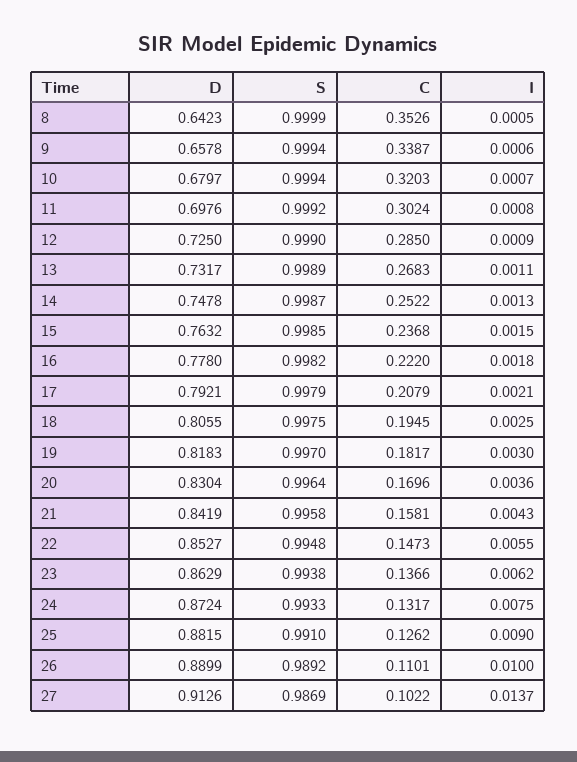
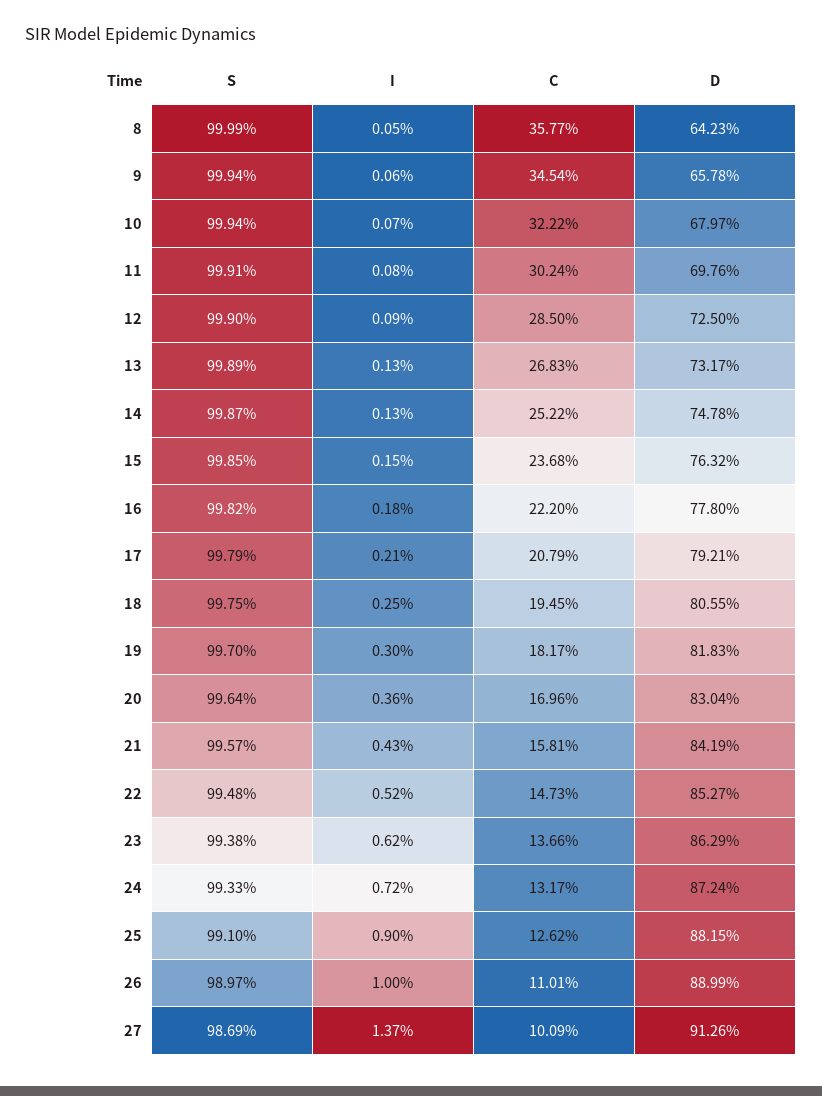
  {
    "D": {
      "8": 0.6423,
      "9": 0.6578,
      "10": 0.6797,
      "11": 0.6976,
      "12": 0.725,
      "13": 0.7317,
      "14": 0.7478,
      "15": 0.7632,
      "16": 0.778,
      "17": 0.7921,
      "18": 0.8055,
      "19": 0.8183,
      "20": 0.8304,
      "21": 0.8419,
      "22": 0.8527,
      "23": 0.8629,
      "24": 0.8724,
      "25": 0.8815,
      "26": 0.8899,
      "27": 0.9126
    },
    "S": {
      "8": 0.9999,
      "9": 0.9994,
      "10": 0.9994,
-     "11": 0.9992,
+     "11": 0.9991,
      "12": 0.999,
      "13": 0.9989,
      "14": 0.9987,
      "15": 0.9985,
      "16": 0.9982,
      "17": 0.9979,
      "18": 0.9975,
      "19": 0.997,
      "20": 0.9964,
-     "21": 0.9958,
+     "21": 0.9957,
      "22": 0.9948,
      "23": 0.9938,
      "24": 0.9933,
      "25": 0.991,
-     "26": 0.9892,
+     "26": 0.9897,
      "27": 0.9869
    },
    "C": {
-     "8": 0.3526,
+     "8": 0.3577,
-     "9": 0.3387,
+     "9": 0.3454,
-     "10": 0.3203,
+     "10": 0.3222,
      "11": 0.3024,
      "12": 0.285,
      "13": 0.2683,
      "14": 0.2522,
      "15": 0.2368,
      "16": 0.222,
      "17": 0.2079,
      "18": 0.1945,
      "19": 0.1817,
      "20": 0.1696,
      "21": 0.1581,
      "22": 0.1473,
      "23": 0.1366,
      "24": 0.1317,
      "25": 0.1262,
      "26": 0.1101,
-     "27": 0.1022
+     "27": 0.1009
    },
    "I": {
      "8": 0.0005,
      "9": 0.0006,
      "10": 0.0007,
      "11": 0.0008,
      "12": 0.0009,
-     "13": 0.0011,
+     "13": 0.0013,
      "14": 0.0013,
      "15": 0.0015,
      "16": 0.0018,
      "17": 0.0021,
      "18": 0.0025,
      "19": 0.003,
      "20": 0.0036,
      "21": 0.0043,
-     "22": 0.0055,
+     "22": 0.0052,
      "23": 0.0062,
-     "24": 0.0075,
+     "24": 0.0072,
      "25": 0.009,
      "26": 0.01,
      "27": 0.0137
    }
  }

